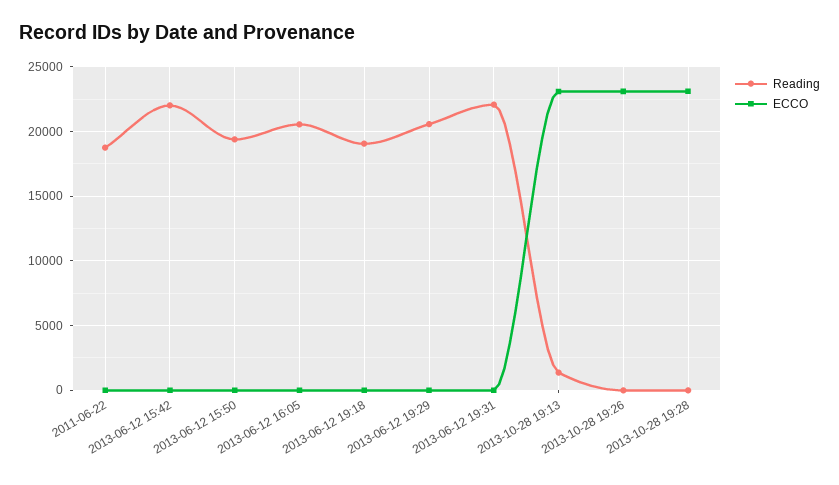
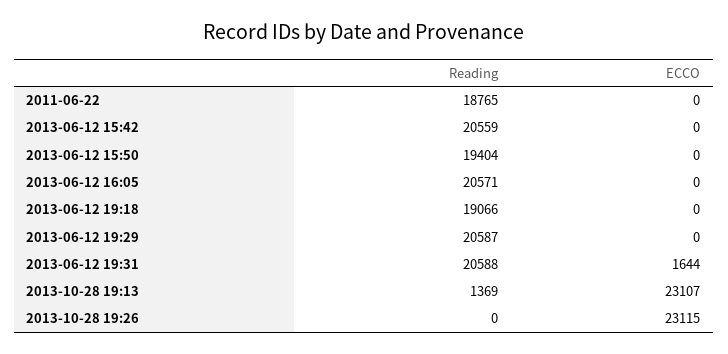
  {
    "Reading": {
      "2011-06-22": 18765,
-     "2013-06-12 15:42": 22000,
+     "2013-06-12 15:42": 20559,
      "2013-06-12 15:50": 19404,
      "2013-06-12 16:05": 20571,
      "2013-06-12 19:18": 19066,
      "2013-06-12 19:29": 20587,
-     "2013-06-12 19:31": 22000,
+     "2013-06-12 19:31": 20588,
      "2013-10-28 19:13": 1369,
-     "2013-10-28 19:26": 0,
+     "2013-10-28 19:26": 0
-     "2013-10-28 19:28": 0
    },
    "ECCO": {
      "2011-06-22": 0,
      "2013-06-12 15:42": 0,
      "2013-06-12 15:50": 0,
      "2013-06-12 16:05": 0,
      "2013-06-12 19:18": 0,
      "2013-06-12 19:29": 0,
-     "2013-06-12 19:31": 0,
+     "2013-06-12 19:31": 1644,
      "2013-10-28 19:13": 23107,
-     "2013-10-28 19:26": 23115,
+     "2013-10-28 19:26": 23115
-     "2013-10-28 19:28": 23000
    }
  }

